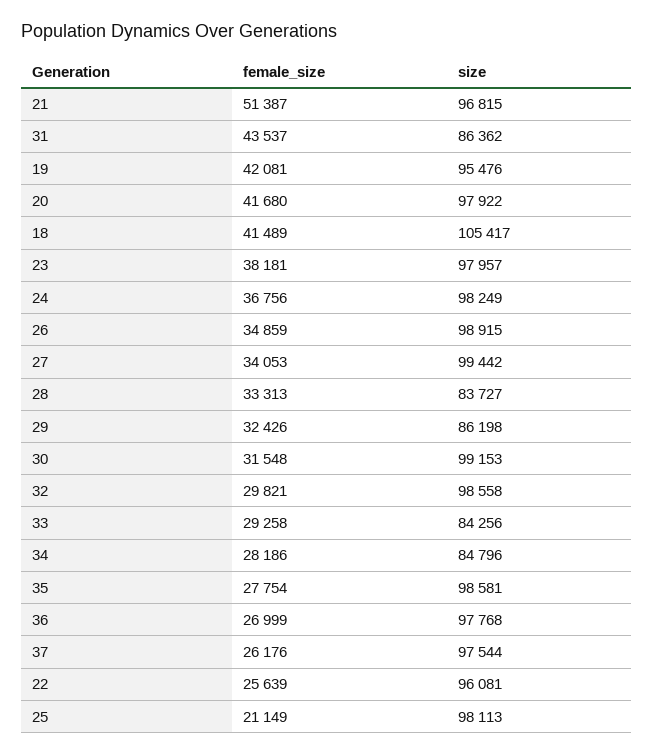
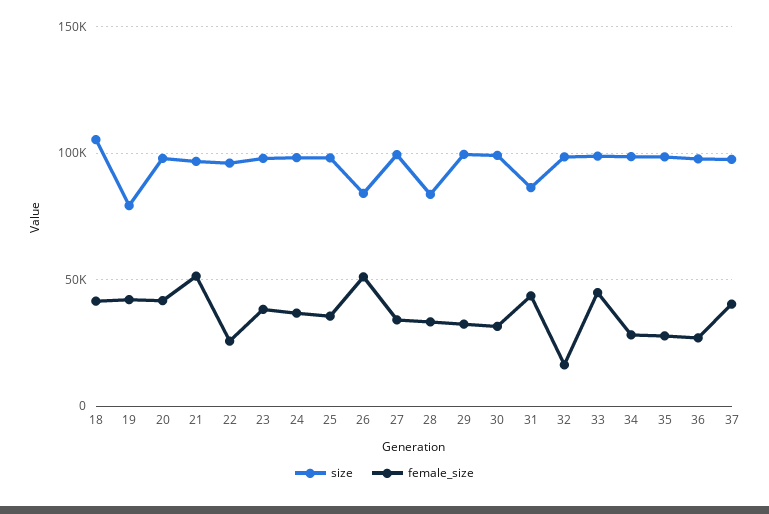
  {
    "female_size": {
      "21": 51387,
      "31": 43537,
      "19": 42081,
      "20": 41680,
      "18": 41489,
      "23": 38181,
      "24": 36756,
-     "26": 34859,
+     "26": 50000,
      "27": 34053,
      "28": 33313,
      "29": 32426,
      "30": 31548,
-     "32": 29821,
+     "32": 15000,
-     "33": 29258,
+     "33": 45000,
      "34": 28186,
      "35": 27754,
      "36": 26999,
-     "37": 26176,
+     "37": 40000,
      "22": 25639,
-     "25": 21149
+     "25": 35000
    },
    "size": {
      "21": 96815,
      "31": 86362,
-     "19": 95476,
+     "19": 80000,
      "20": 97922,
      "18": 105417,
      "23": 97957,
      "24": 98249,
-     "26": 98915,
+     "26": 85000,
      "27": 99442,
      "28": 83727,
-     "29": 86198,
+     "29": 100000,
      "30": 99153,
      "32": 98558,
-     "33": 84256,
+     "33": 100000,
-     "34": 84796,
+     "34": 100000,
      "35": 98581,
      "36": 97768,
      "37": 97544,
      "22": 96081,
      "25": 98113
    }
  }

